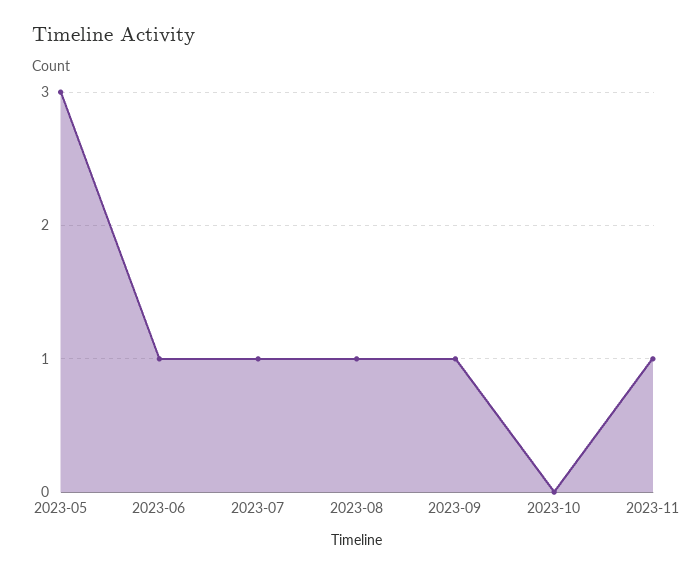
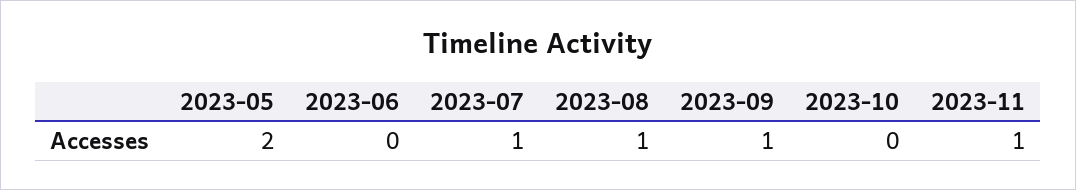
  {
-   "2023-05": 3,
+   "2023-05": 2,
-   "2023-06": 1,
+   "2023-06": 0,
    "2023-07": 1,
    "2023-08": 1,
    "2023-09": 1,
    "2023-10": 0,
    "2023-11": 1
  }

